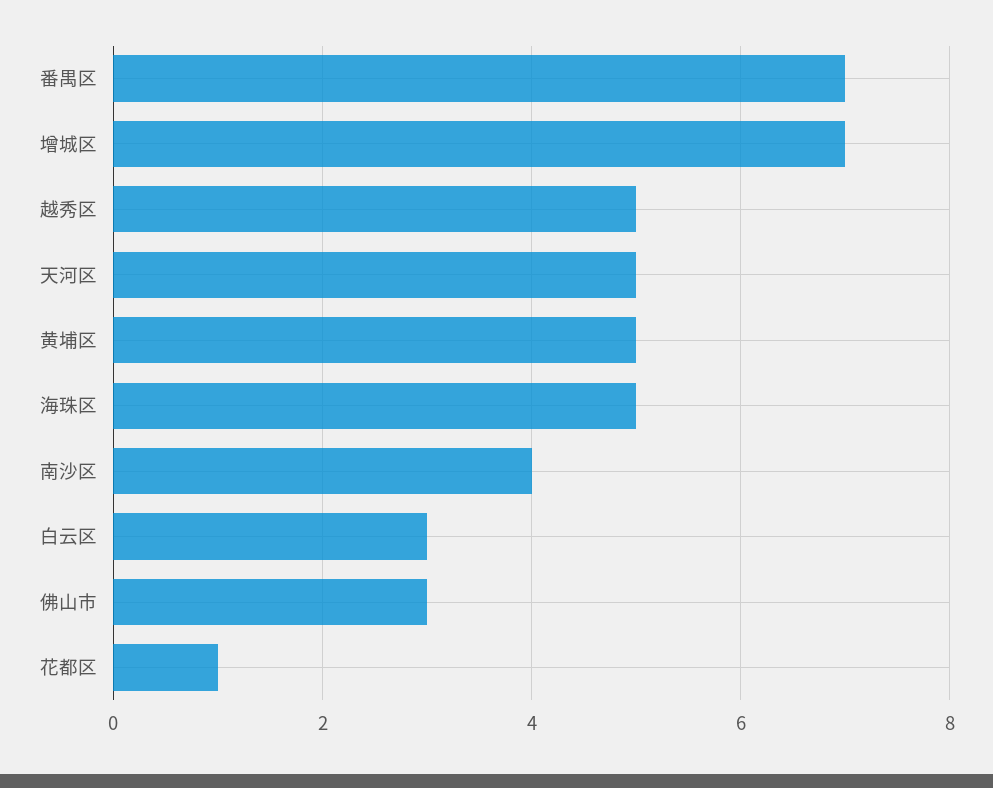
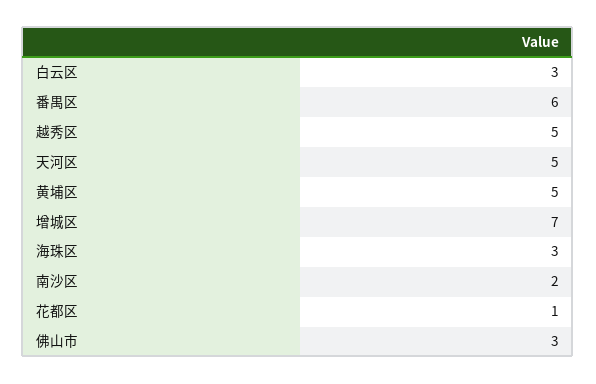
  {
-   "番禺区": 7,
+   "番禺区": 6,
    "增城区": 7,
    "越秀区": 5,
    "天河区": 5,
    "黄埔区": 5,
-   "海珠区": 5,
+   "海珠区": 3,
-   "南沙区": 4,
+   "南沙区": 2,
    "白云区": 3,
    "佛山市": 3,
    "花都区": 1
  }

